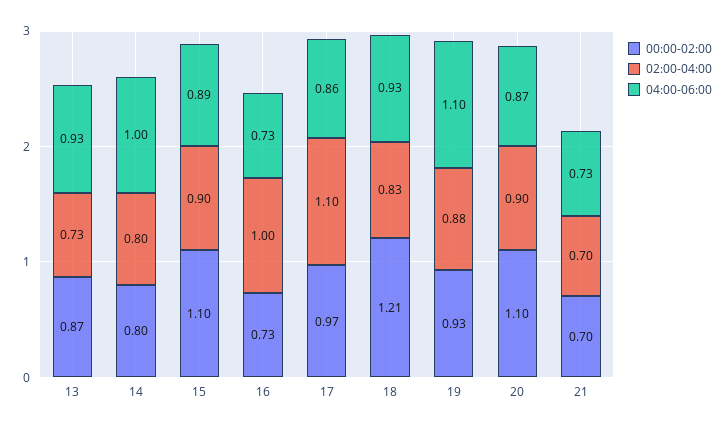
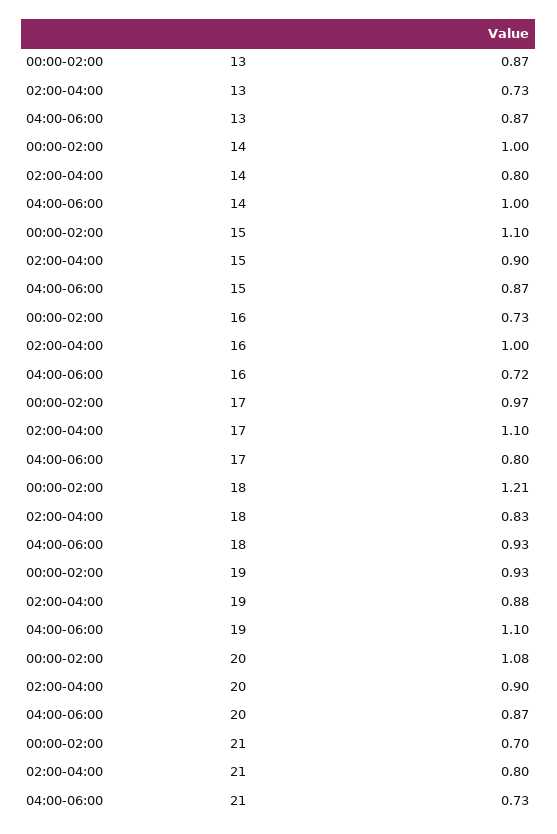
  {
    "00:00-02:00": {
      "13": 0.87,
-     "14": 0.8,
+     "14": 1,
      "15": 1.1,
      "16": 0.73,
      "17": 0.97,
      "18": 1.21,
      "19": 0.93,
-     "20": 1.1,
+     "20": 1.08,
      "21": 0.7
    },
    "02:00-04:00": {
      "13": 0.73,
      "14": 0.8,
      "15": 0.9,
      "16": 1,
      "17": 1.1,
      "18": 0.83,
      "19": 0.88,
      "20": 0.9,
-     "21": 0.7
+     "21": 0.8
    },
    "04:00-06:00": {
-     "13": 0.93,
+     "13": 0.87,
      "14": 1,
-     "15": 0.89,
+     "15": 0.87,
-     "16": 0.73,
+     "16": 0.72,
-     "17": 0.86,
+     "17": 0.8,
      "18": 0.93,
      "19": 1.1,
      "20": 0.87,
      "21": 0.73
    }
  }

